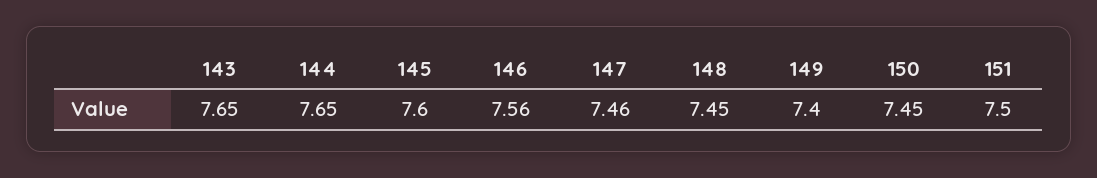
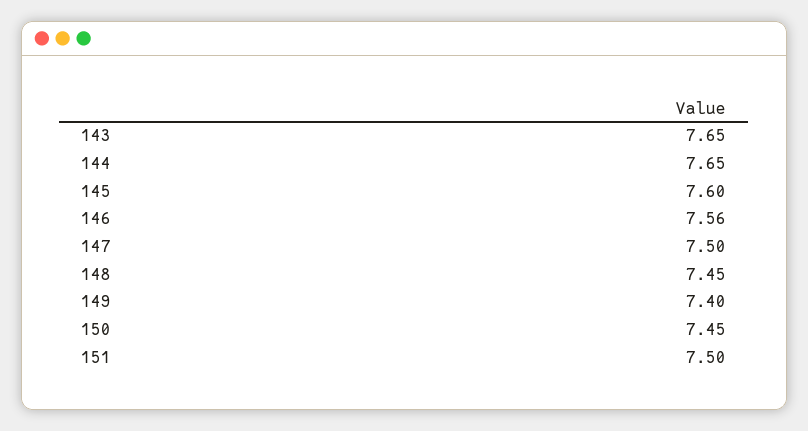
  {
    "143": 7.65,
    "144": 7.65,
    "145": 7.6,
    "146": 7.56,
-   "147": 7.46,
+   "147": 7.5,
    "148": 7.45,
    "149": 7.4,
    "150": 7.45,
    "151": 7.5
  }

